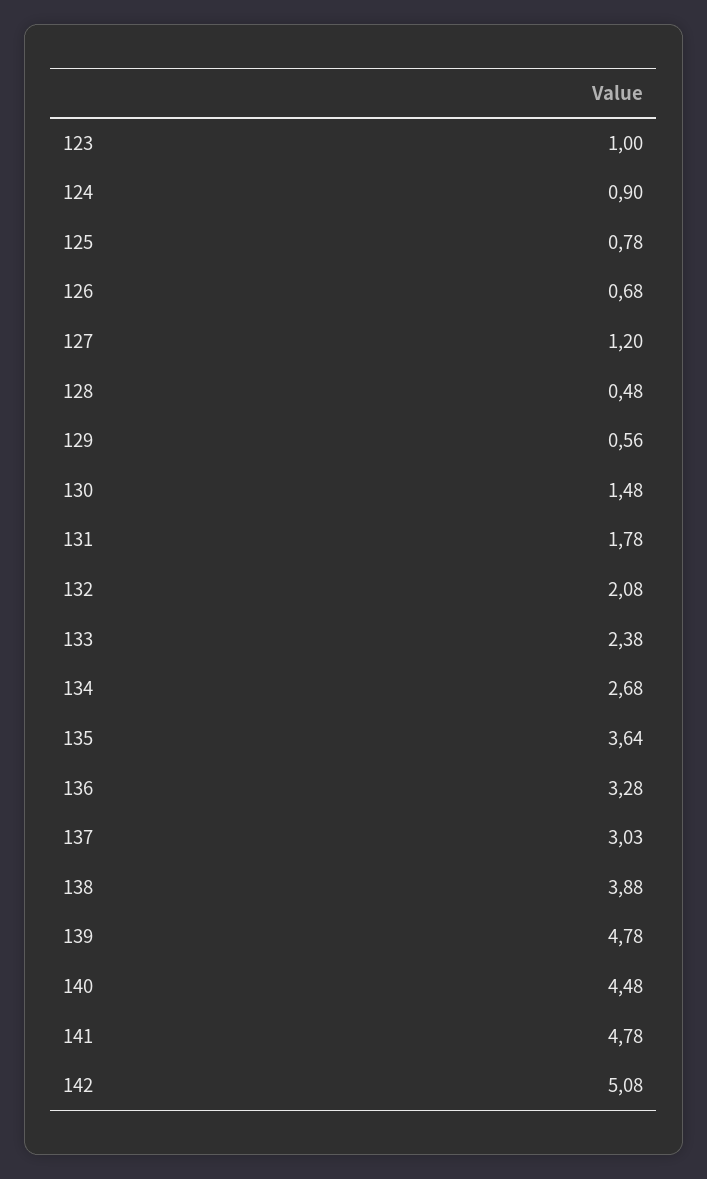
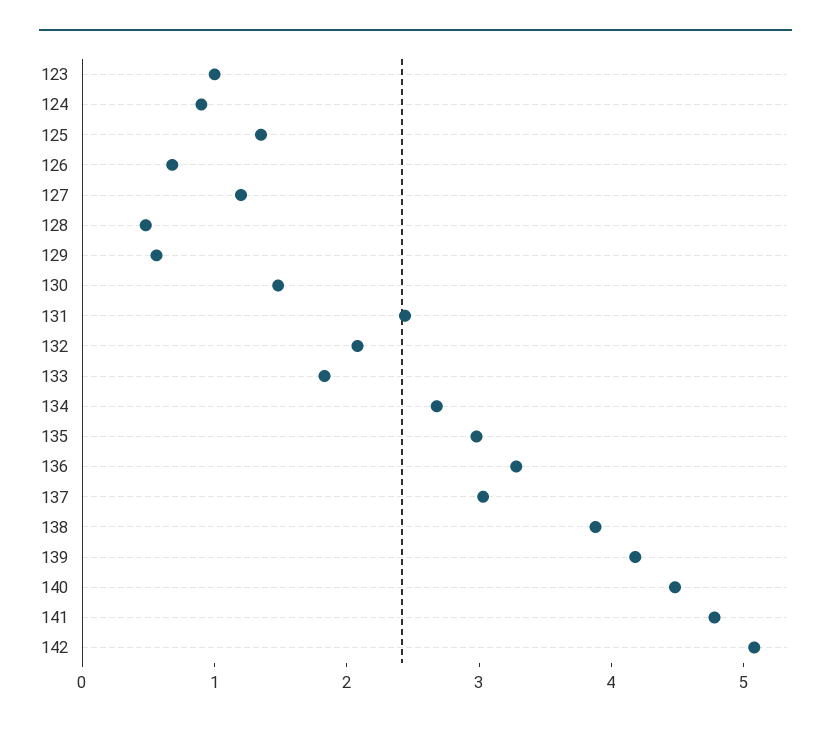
  {
    "123": 1,
    "124": 0.9,
-   "125": 0.78,
+   "125": 1.4,
    "126": 0.68,
    "127": 1.2,
    "128": 0.48,
    "129": 0.56,
    "130": 1.48,
-   "131": 1.78,
+   "131": 2.4,
    "132": 2.08,
-   "133": 2.38,
+   "133": 1.8,
    "134": 2.68,
-   "135": 3.64,
+   "135": 3,
    "136": 3.28,
    "137": 3.03,
    "138": 3.88,
-   "139": 4.78,
+   "139": 4.2,
    "140": 4.48,
    "141": 4.78,
    "142": 5.08
  }

